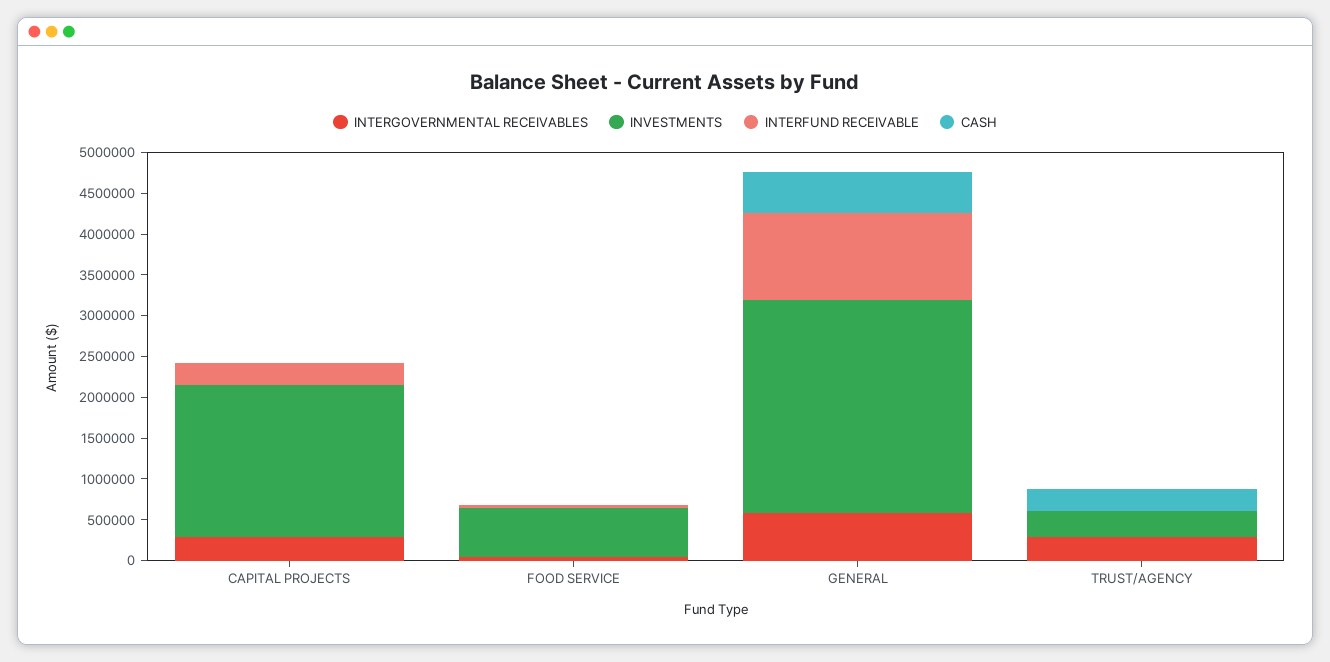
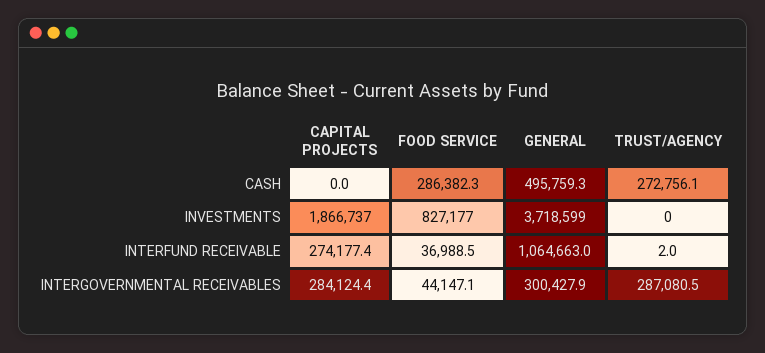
  {
    "INTERGOVERNMENTAL RECEIVABLES": {
      "CAPITAL PROJECTS": 284124.4,
      "FOOD SERVICE": 44147.1,
-     "GENERAL": 600000,
+     "GENERAL": 300427.9,
      "TRUST/AGENCY": 287080.5
    },
    "INVESTMENTS": {
      "CAPITAL PROJECTS": 1866737,
-     "FOOD SERVICE": 600000,
+     "FOOD SERVICE": 827177,
-     "GENERAL": 2600000,
+     "GENERAL": 3718599,
-     "TRUST/AGENCY": 300000
+     "TRUST/AGENCY": 0
    },
    "INTERFUND RECEIVABLE": {
      "CAPITAL PROJECTS": 274177.4,
      "FOOD SERVICE": 36988.5,
      "GENERAL": 1064663,
      "TRUST/AGENCY": 2
    },
    "CASH": {
      "CAPITAL PROJECTS": 0,
-     "FOOD SERVICE": 0,
+     "FOOD SERVICE": 286382.3,
      "GENERAL": 495759.3,
      "TRUST/AGENCY": 272756.1
    }
  }

